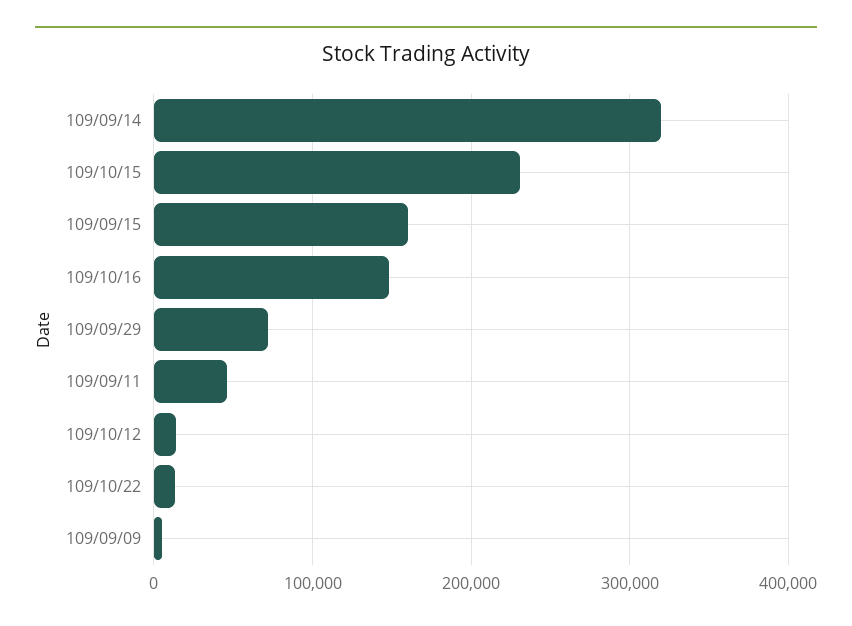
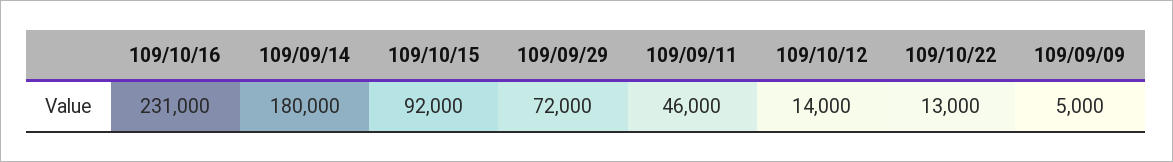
  {
-   "109/09/14": 320000,
+   "109/09/14": 180000,
-   "109/10/15": 230000,
+   "109/10/15": 92000,
-   "109/09/15": 160000,
-   "109/10/16": 150000,
+   "109/10/16": 231000,
    "109/09/29": 72000,
    "109/09/11": 46000,
    "109/10/12": 14000,
    "109/10/22": 13000,
    "109/09/09": 5000
  }

